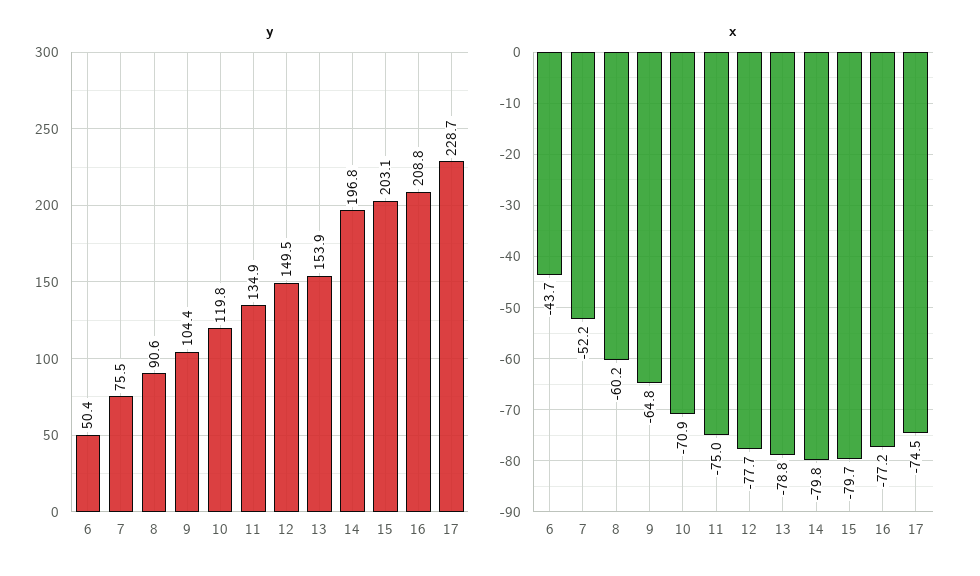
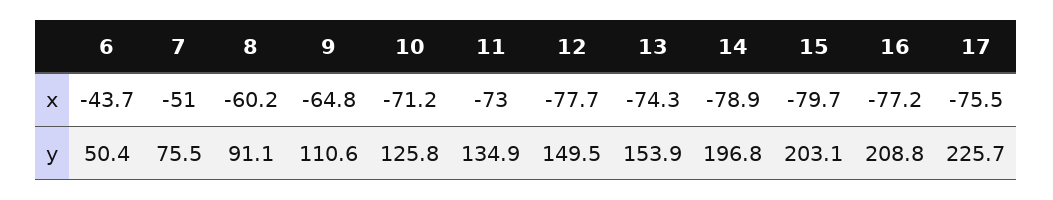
  {
    "y": {
      "6": 50.4,
      "7": 75.5,
-     "8": 90.6,
+     "8": 91.1,
-     "9": 104.4,
+     "9": 110.6,
-     "10": 119.8,
+     "10": 125.8,
      "11": 134.9,
      "12": 149.5,
      "13": 153.9,
      "14": 196.8,
      "15": 203.1,
      "16": 208.8,
-     "17": 228.7
+     "17": 225.7
    },
    "x": {
      "6": -43.7,
-     "7": -52.2,
+     "7": -51,
      "8": -60.2,
      "9": -64.8,
-     "10": -70.9,
+     "10": -71.2,
-     "11": -75,
+     "11": -73,
      "12": -77.7,
-     "13": -78.8,
+     "13": -74.3,
-     "14": -79.8,
+     "14": -78.9,
      "15": -79.7,
      "16": -77.2,
-     "17": -74.5
+     "17": -75.5
    }
  }

